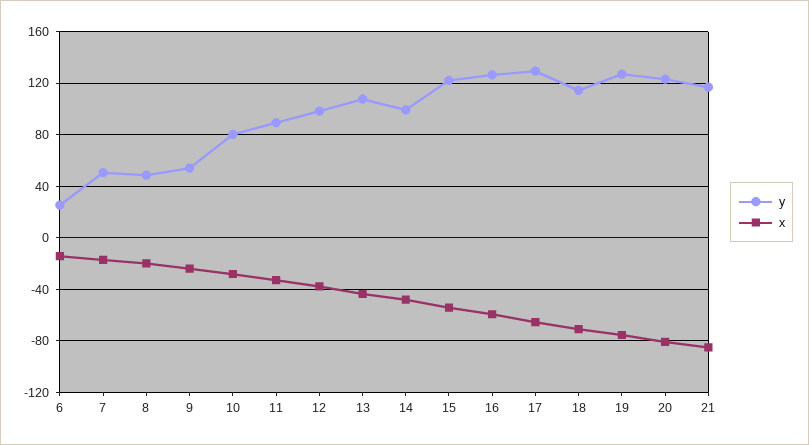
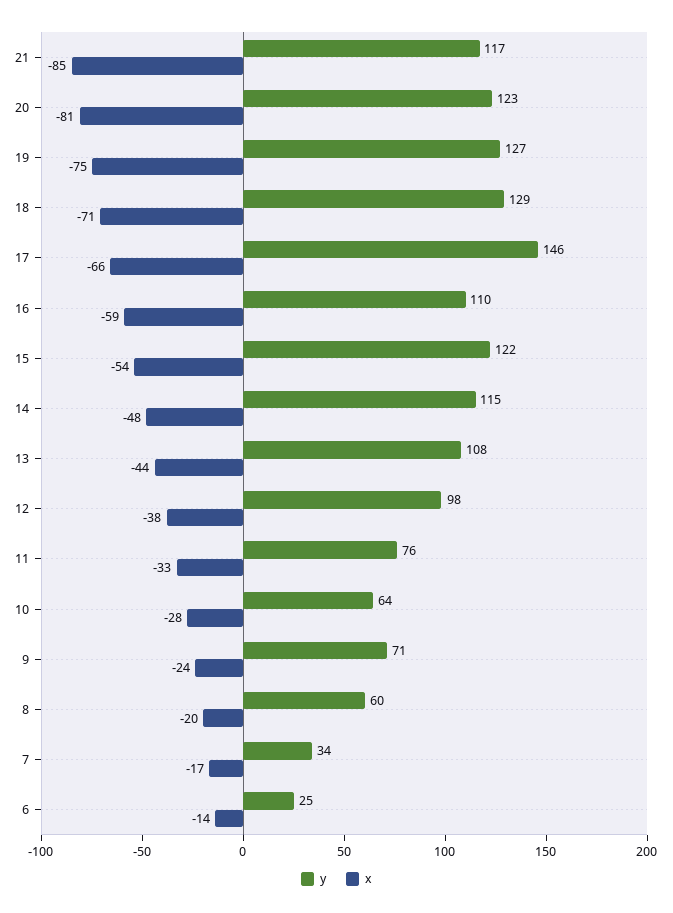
  {
    "y": {
      "6": 25,
-     "7": 50,
+     "7": 34,
-     "8": 50,
+     "8": 60,
-     "9": 55,
+     "9": 71,
-     "10": 80,
+     "10": 64,
-     "11": 90,
+     "11": 76,
      "12": 98,
      "13": 108,
-     "14": 100,
+     "14": 115,
      "15": 122,
-     "16": 125,
+     "16": 110,
-     "17": 130,
+     "17": 146,
-     "18": 115,
+     "18": 129,
      "19": 127,
      "20": 123,
      "21": 117
    },
    "x": {
      "6": -14,
      "7": -17,
      "8": -20,
      "9": -24,
      "10": -28,
      "11": -33,
      "12": -38,
      "13": -44,
      "14": -48,
      "15": -54,
      "16": -59,
      "17": -66,
      "18": -71,
      "19": -75,
      "20": -81,
      "21": -85
    }
  }

